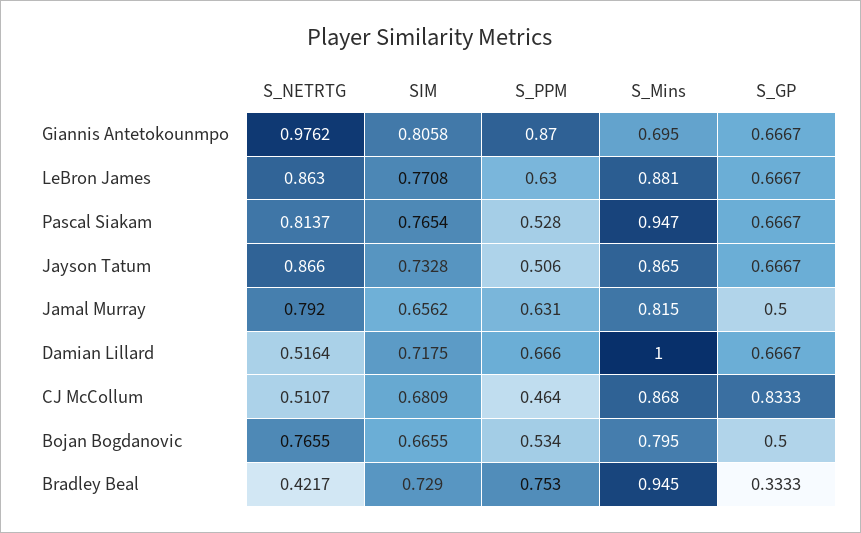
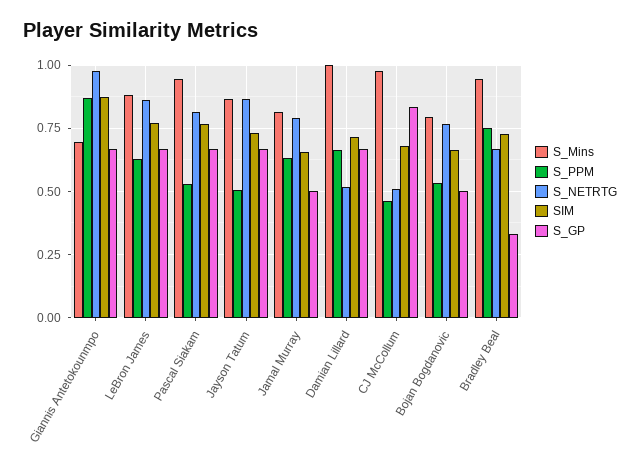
  {
    "S_NETRTG": {
      "Giannis Antetokounmpo": 0.9762,
      "LeBron James": 0.863,
      "Pascal Siakam": 0.8137,
      "Jayson Tatum": 0.866,
      "Jamal Murray": 0.792,
      "Damian Lillard": 0.5164,
      "CJ McCollum": 0.5107,
      "Bojan Bogdanovic": 0.7655,
-     "Bradley Beal": 0.4217
+     "Bradley Beal": 0.675
    },
    "SIM": {
-     "Giannis Antetokounmpo": 0.8058,
+     "Giannis Antetokounmpo": 0.875,
      "LeBron James": 0.7708,
      "Pascal Siakam": 0.7654,
      "Jayson Tatum": 0.7328,
      "Jamal Murray": 0.6562,
      "Damian Lillard": 0.7175,
      "CJ McCollum": 0.6809,
      "Bojan Bogdanovic": 0.6655,
      "Bradley Beal": 0.729
    },
    "S_PPM": {
      "Giannis Antetokounmpo": 0.87,
      "LeBron James": 0.63,
      "Pascal Siakam": 0.528,
      "Jayson Tatum": 0.506,
      "Jamal Murray": 0.631,
      "Damian Lillard": 0.666,
      "CJ McCollum": 0.464,
      "Bojan Bogdanovic": 0.534,
      "Bradley Beal": 0.753
    },
    "S_Mins": {
      "Giannis Antetokounmpo": 0.695,
      "LeBron James": 0.881,
      "Pascal Siakam": 0.947,
      "Jayson Tatum": 0.865,
      "Jamal Murray": 0.815,
      "Damian Lillard": 1,
-     "CJ McCollum": 0.868,
+     "CJ McCollum": 0.975,
      "Bojan Bogdanovic": 0.795,
      "Bradley Beal": 0.945
    },
    "S_GP": {
      "Giannis Antetokounmpo": 0.6667,
      "LeBron James": 0.6667,
      "Pascal Siakam": 0.6667,
      "Jayson Tatum": 0.6667,
      "Jamal Murray": 0.5,
      "Damian Lillard": 0.6667,
      "CJ McCollum": 0.8333,
      "Bojan Bogdanovic": 0.5,
      "Bradley Beal": 0.3333
    }
  }

